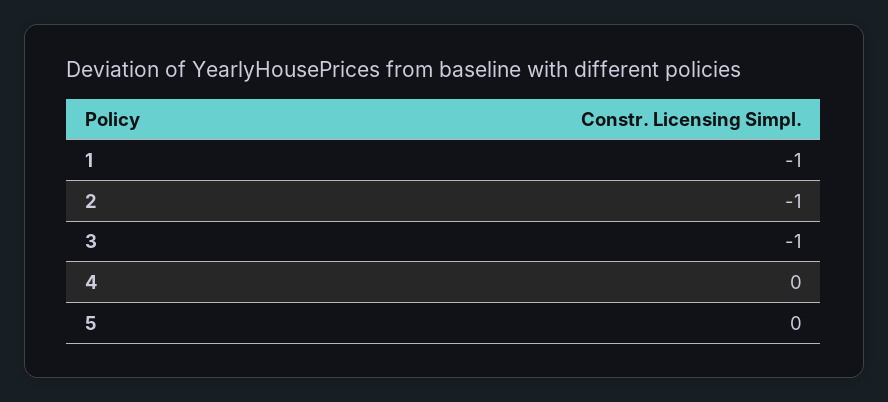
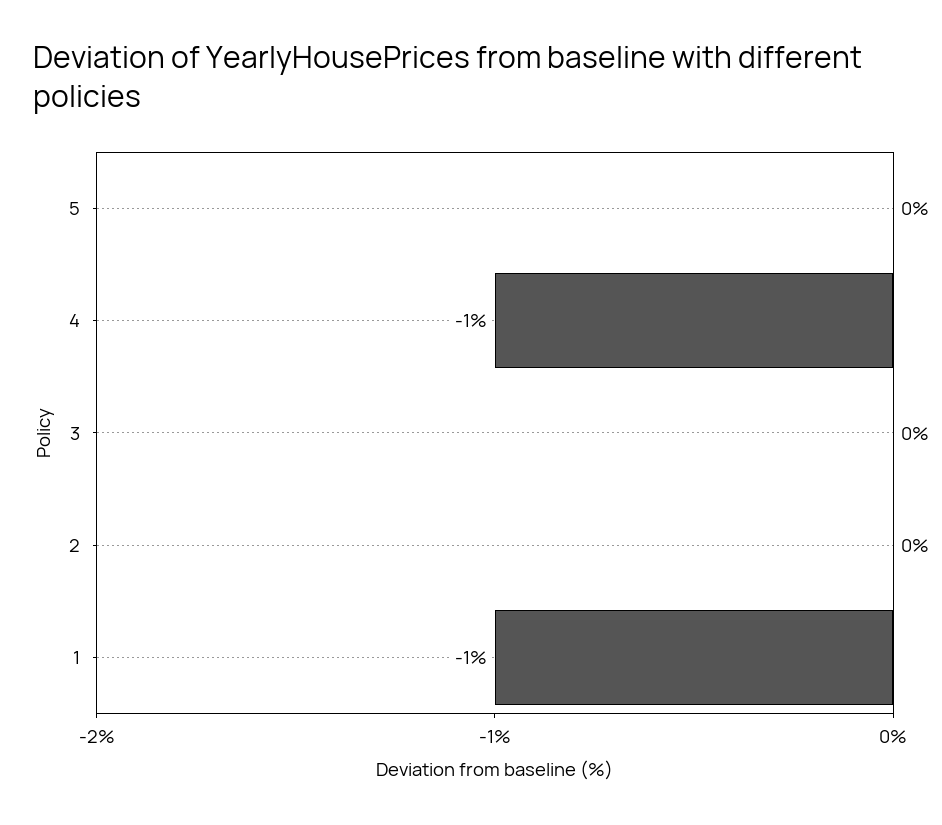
  {
    "1": -1,
-   "2": -1,
+   "2": 0,
-   "3": -1,
+   "3": 0,
-   "4": 0,
+   "4": -1,
    "5": 0
  }

